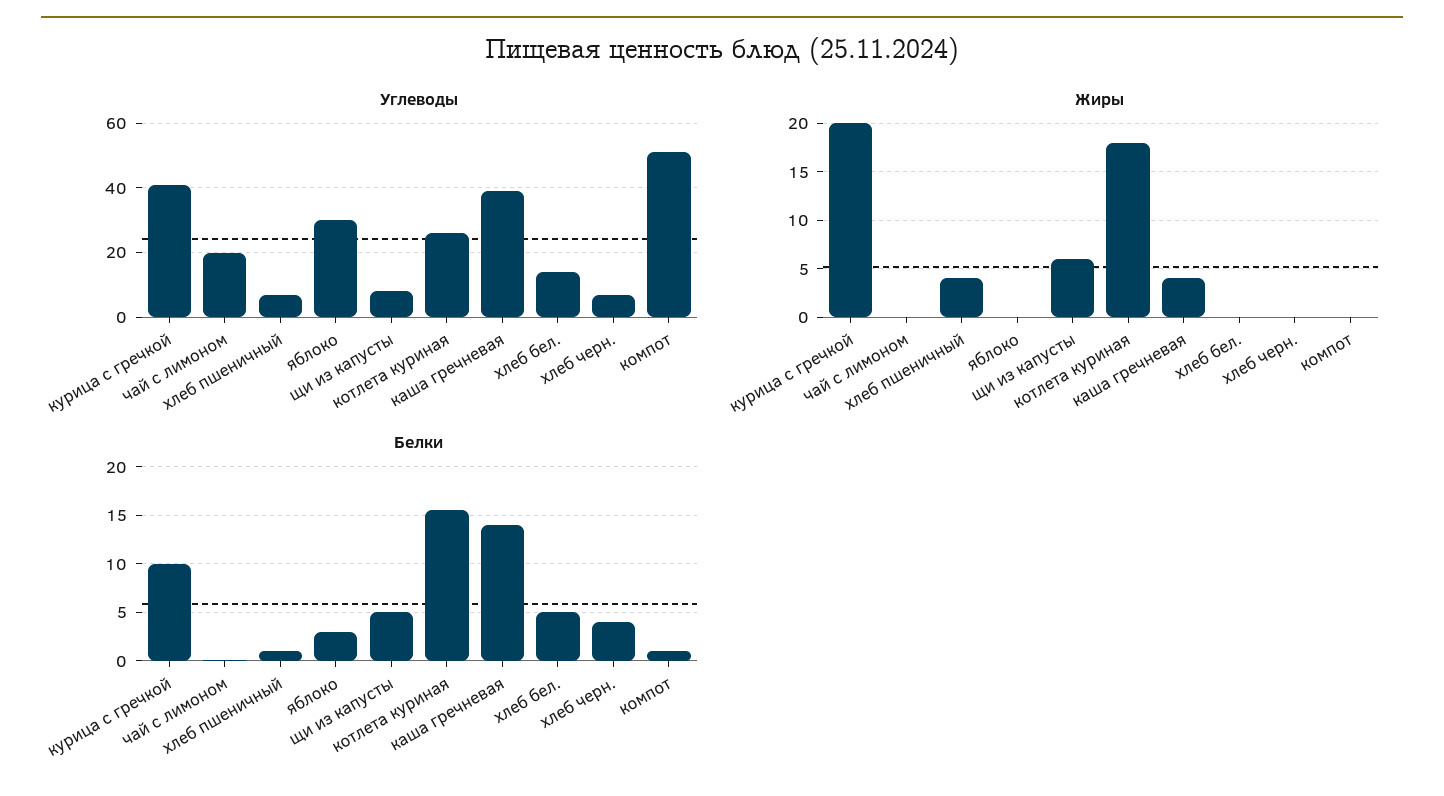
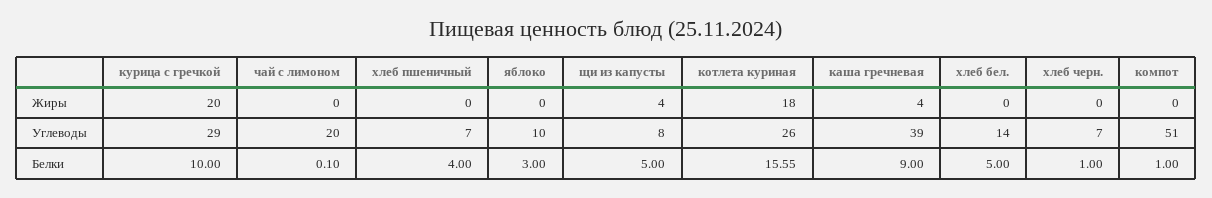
  {
    "Углеводы": {
-     "курица с гречкой": 40,
+     "курица с гречкой": 29,
      "чай с лимоном": 20,
      "хлеб пшеничный": 7,
-     "яблоко": 30,
+     "яблоко": 10,
      "щи из капусты": 8,
      "котлета куриная": 26,
      "каша гречневая": 39,
      "хлеб бел.": 14,
      "хлеб черн.": 7,
      "компот": 51
    },
    "Жиры": {
      "курица с гречкой": 20,
      "чай с лимоном": 0,
-     "хлеб пшеничный": 4,
+     "хлеб пшеничный": 0,
      "яблоко": 0,
-     "щи из капусты": 6,
+     "щи из капусты": 4,
      "котлета куриная": 18,
      "каша гречневая": 4,
      "хлеб бел.": 0,
      "хлеб черн.": 0,
      "компот": 0
    },
    "Белки": {
      "курица с гречкой": 10,
      "чай с лимоном": 0.1,
-     "хлеб пшеничный": 1,
+     "хлеб пшеничный": 4,
      "яблоко": 3,
      "щи из капусты": 5,
      "котлета куриная": 15.55,
-     "каша гречневая": 14,
+     "каша гречневая": 9,
      "хлеб бел.": 5,
-     "хлеб черн.": 4,
+     "хлеб черн.": 1,
      "компот": 1
    }
  }

